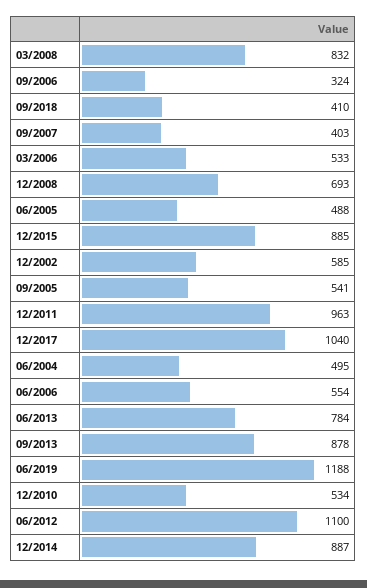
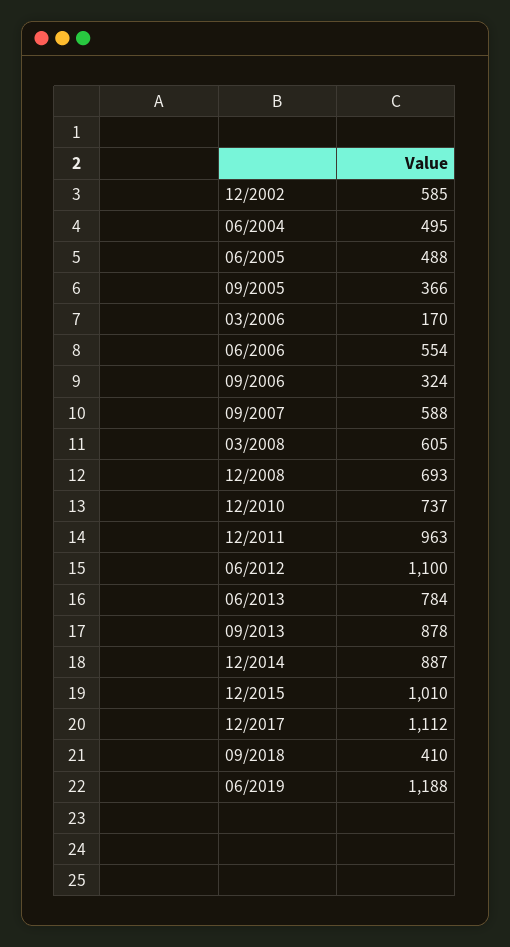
  {
-   "03/2008": 832,
+   "03/2008": 605,
    "09/2006": 324,
    "09/2018": 410,
-   "09/2007": 403,
+   "09/2007": 588,
-   "03/2006": 533,
+   "03/2006": 170,
    "12/2008": 693,
    "06/2005": 488,
-   "12/2015": 885,
+   "12/2015": 1010,
    "12/2002": 585,
-   "09/2005": 541,
+   "09/2005": 366,
    "12/2011": 963,
-   "12/2017": 1040,
+   "12/2017": 1112,
    "06/2004": 495,
    "06/2006": 554,
    "06/2013": 784,
    "09/2013": 878,
    "06/2019": 1188,
-   "12/2010": 534,
+   "12/2010": 737,
    "06/2012": 1100,
    "12/2014": 887
  }

